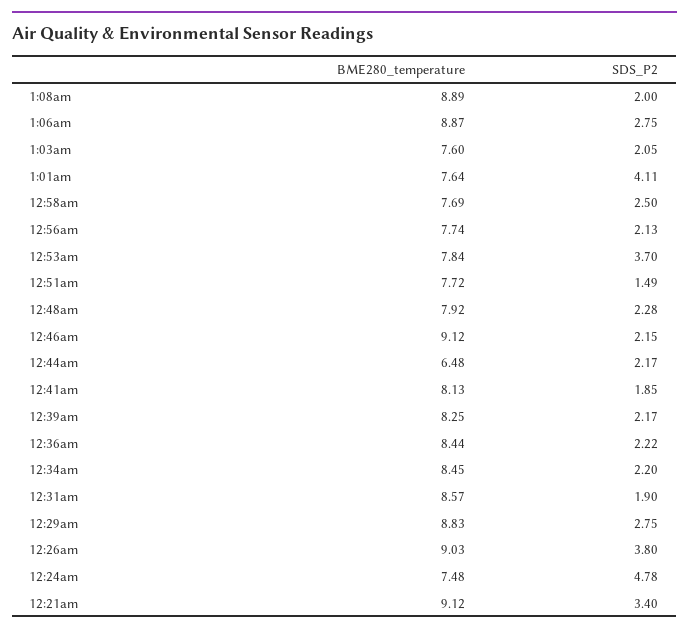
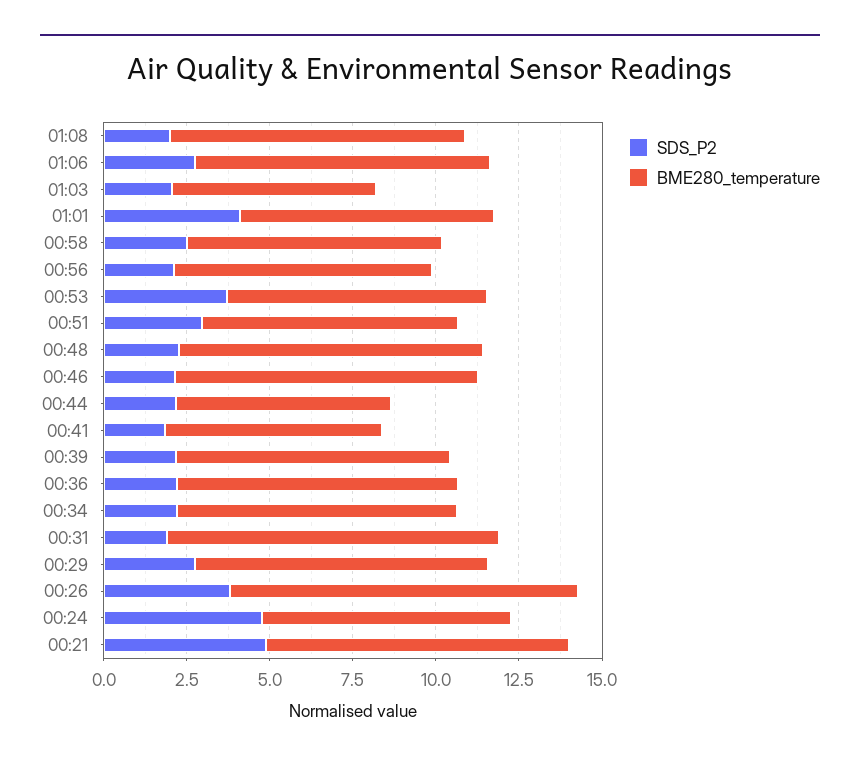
  {
    "BME280_temperature": {
      "1:08am": 8.89,
      "1:06am": 8.87,
-     "1:03am": 7.6,
+     "1:03am": 6,
      "1:01am": 7.64,
      "12:58am": 7.69,
      "12:56am": 7.74,
      "12:53am": 7.84,
      "12:51am": 7.72,
-     "12:48am": 7.92,
+     "12:48am": 9,
      "12:46am": 9.12,
      "12:44am": 6.48,
-     "12:41am": 8.13,
+     "12:41am": 6.5,
      "12:39am": 8.25,
      "12:36am": 8.44,
      "12:34am": 8.45,
-     "12:31am": 8.57,
+     "12:31am": 10,
      "12:29am": 8.83,
-     "12:26am": 9.03,
+     "12:26am": 10.5,
      "12:24am": 7.48,
      "12:21am": 9.12
    },
    "SDS_P2": {
      "1:08am": 2,
      "1:06am": 2.75,
      "1:03am": 2.05,
      "1:01am": 4.11,
      "12:58am": 2.5,
      "12:56am": 2.13,
      "12:53am": 3.7,
-     "12:51am": 1.49,
+     "12:51am": 3,
      "12:48am": 2.28,
      "12:46am": 2.15,
      "12:44am": 2.17,
      "12:41am": 1.85,
      "12:39am": 2.17,
      "12:36am": 2.22,
      "12:34am": 2.2,
      "12:31am": 1.9,
      "12:29am": 2.75,
      "12:26am": 3.8,
      "12:24am": 4.78,
-     "12:21am": 3.4
+     "12:21am": 5
    }
  }

